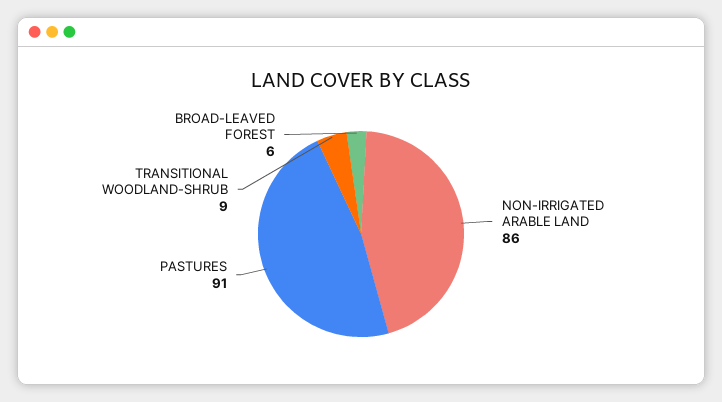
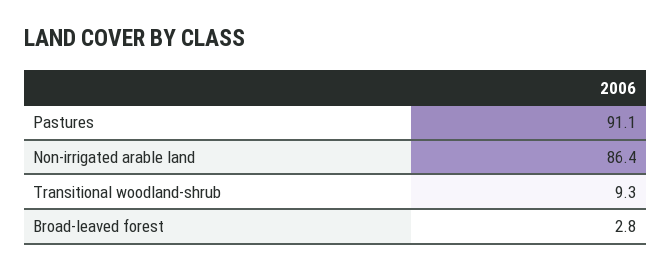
  {
    "NON-IRRIGATED ARABLE LAND": 86.4,
    "PASTURES": 91.1,
    "TRANSITIONAL WOODLAND-SHRUB": 9.3,
-   "BROAD-LEAVED FOREST": 6
+   "BROAD-LEAVED FOREST": 2.8
  }

